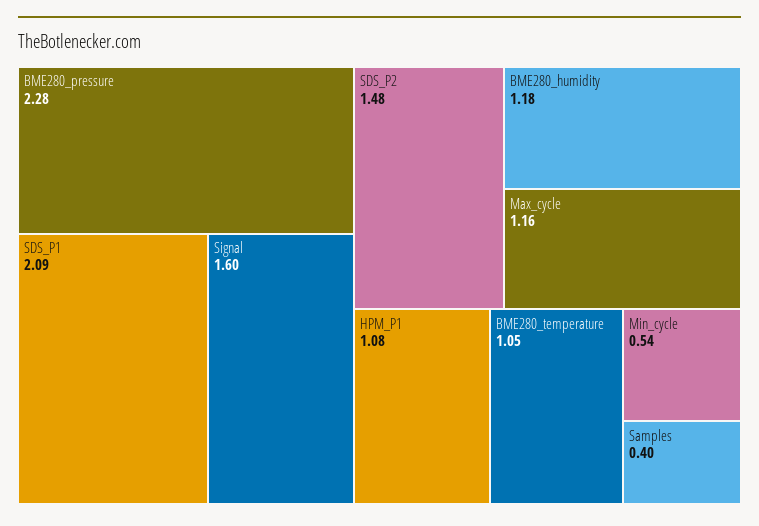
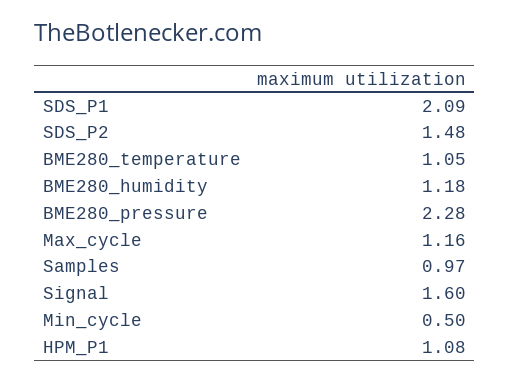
  {
    "BME280_pressure": 2.28,
    "SDS_P1": 2.09,
    "Signal": 1.6,
    "SDS_P2": 1.48,
    "BME280_humidity": 1.18,
    "Max_cycle": 1.16,
    "HPM_P1": 1.08,
    "BME280_temperature": 1.05,
-   "Min_cycle": 0.54,
+   "Min_cycle": 0.5,
-   "Samples": 0.4
+   "Samples": 0.97
  }

